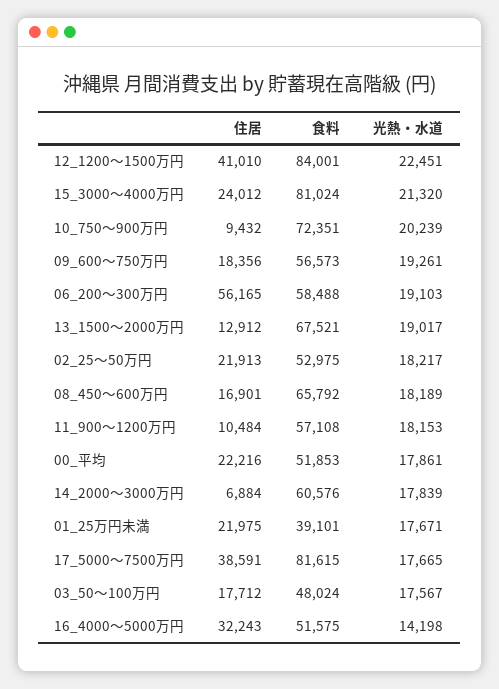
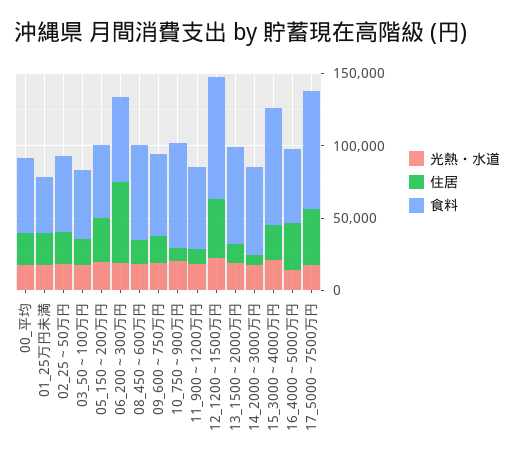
  {
    "住居": {
      "12_1200～1500万円": 41010,
      "15_3000～4000万円": 24012,
      "10_750～900万円": 9432,
      "09_600～750万円": 18356,
      "06_200～300万円": 56165,
      "13_1500～2000万円": 12912,
      "02_25～50万円": 21913,
      "08_450～600万円": 16901,
      "11_900～1200万円": 10484,
      "00_平均": 22216,
      "14_2000～3000万円": 6884,
      "01_25万円未満": 21975,
      "17_5000～7500万円": 38591,
      "03_50～100万円": 17712,
-     "16_4000～5000万円": 32243
+     "16_4000～5000万円": 32243,
+     "05_150～200万円": 30000
    },
    "食料": {
      "12_1200～1500万円": 84001,
      "15_3000～4000万円": 81024,
      "10_750～900万円": 72351,
      "09_600～750万円": 56573,
      "06_200～300万円": 58488,
      "13_1500～2000万円": 67521,
      "02_25～50万円": 52975,
      "08_450～600万円": 65792,
      "11_900～1200万円": 57108,
      "00_平均": 51853,
      "14_2000～3000万円": 60576,
      "01_25万円未満": 39101,
      "17_5000～7500万円": 81615,
      "03_50～100万円": 48024,
-     "16_4000～5000万円": 51575
+     "16_4000～5000万円": 51575,
+     "05_150～200万円": 50000
    },
    "光熱・水道": {
      "12_1200～1500万円": 22451,
      "15_3000～4000万円": 21320,
      "10_750～900万円": 20239,
      "09_600～750万円": 19261,
      "06_200～300万円": 19103,
      "13_1500～2000万円": 19017,
      "02_25～50万円": 18217,
      "08_450～600万円": 18189,
      "11_900～1200万円": 18153,
      "00_平均": 17861,
      "14_2000～3000万円": 17839,
      "01_25万円未満": 17671,
      "17_5000～7500万円": 17665,
      "03_50～100万円": 17567,
-     "16_4000～5000万円": 14198
+     "16_4000～5000万円": 14198,
+     "05_150～200万円": 20000
    }
  }

